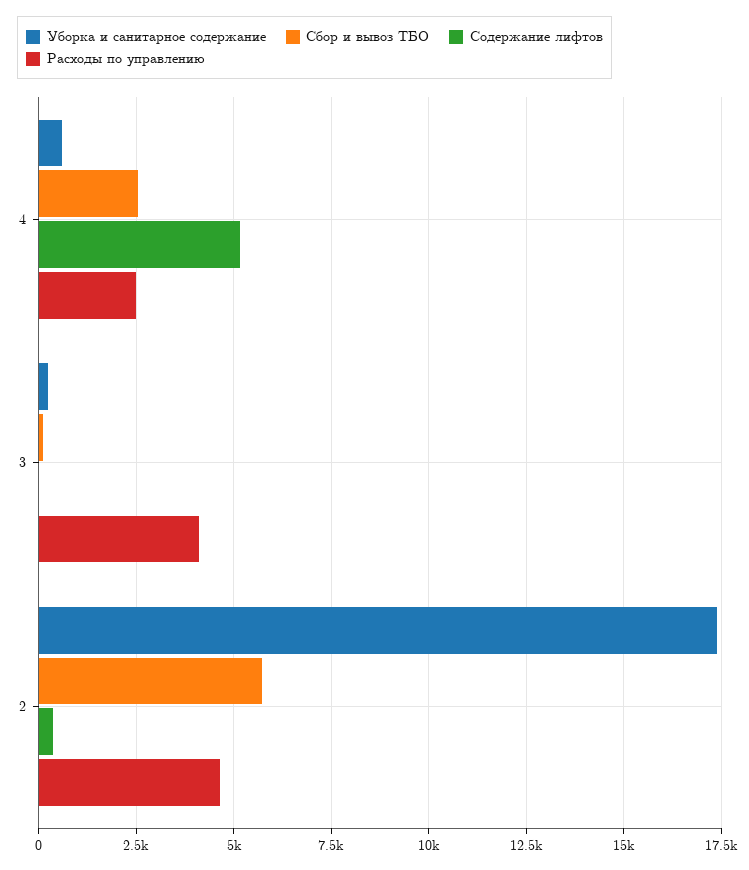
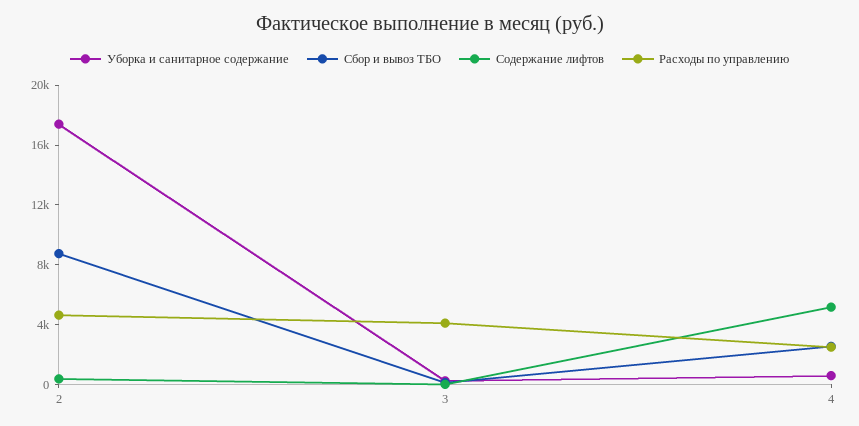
  {
    "Уборка и санитарное содержание": {
      "4": 500,
      "3": 250,
      "2": 17500
    },
    "Сбор и вывоз ТБО": {
      "4": 2500,
      "3": 0,
-     "2": 5750
+     "2": 9000
    },
    "Содержание лифтов": {
      "4": 5250,
      "3": 0,
      "2": 500
    },
    "Расходы по управлению": {
      "4": 2500,
      "3": 4000,
      "2": 4750
    }
  }

